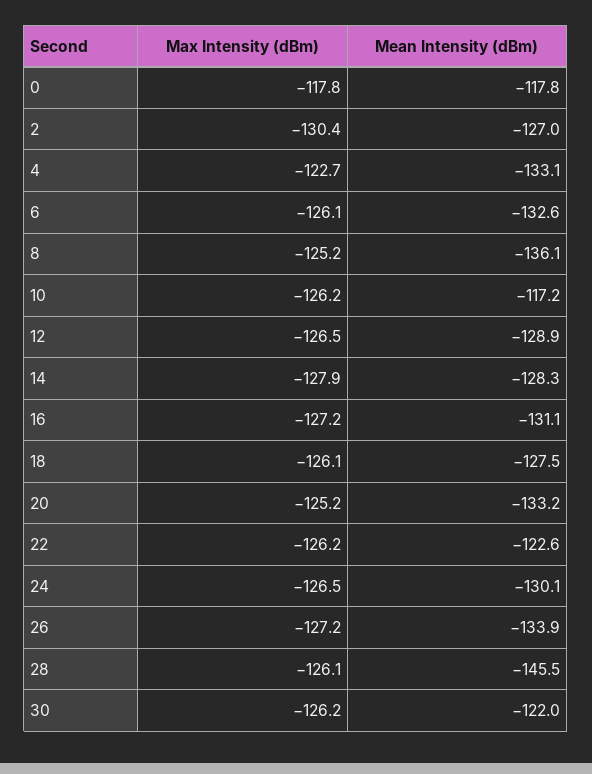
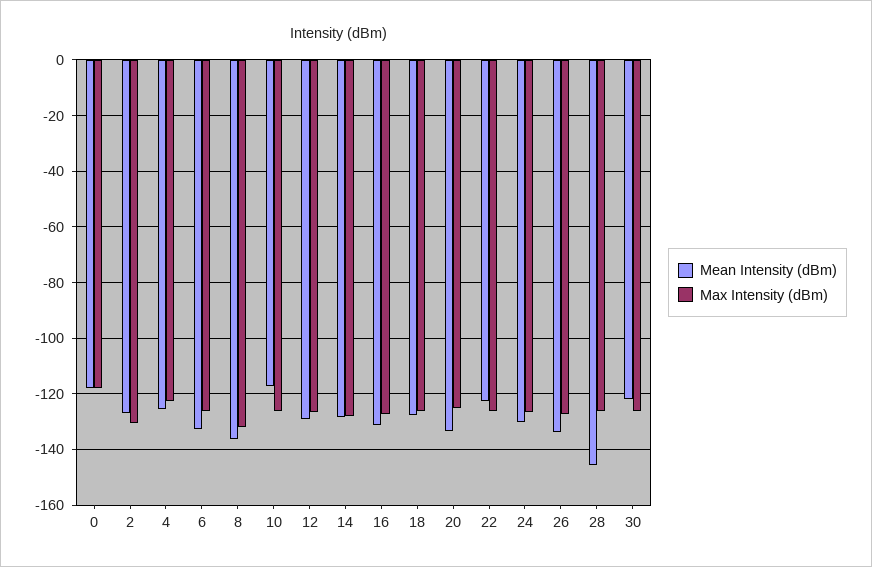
  {
    "Max Intensity (dBm)": {
      "0": -117.8,
      "2": -130.4,
      "4": -122.7,
      "6": -126.1,
-     "8": -125.2,
+     "8": -132.5,
      "10": -126.2,
      "12": -126.5,
      "14": -127.9,
      "16": -127.2,
      "18": -126.1,
      "20": -125.2,
      "22": -126.2,
      "24": -126.5,
      "26": -127.2,
      "28": -126.1,
      "30": -126.2
    },
    "Mean Intensity (dBm)": {
      "0": -117.8,
      "2": -127,
-     "4": -133.1,
+     "4": -125,
      "6": -132.6,
      "8": -136.1,
      "10": -117.2,
      "12": -128.9,
      "14": -128.3,
      "16": -131.1,
      "18": -127.5,
      "20": -133.2,
      "22": -122.6,
      "24": -130.1,
      "26": -133.9,
      "28": -145.5,
      "30": -122
    }
  }

